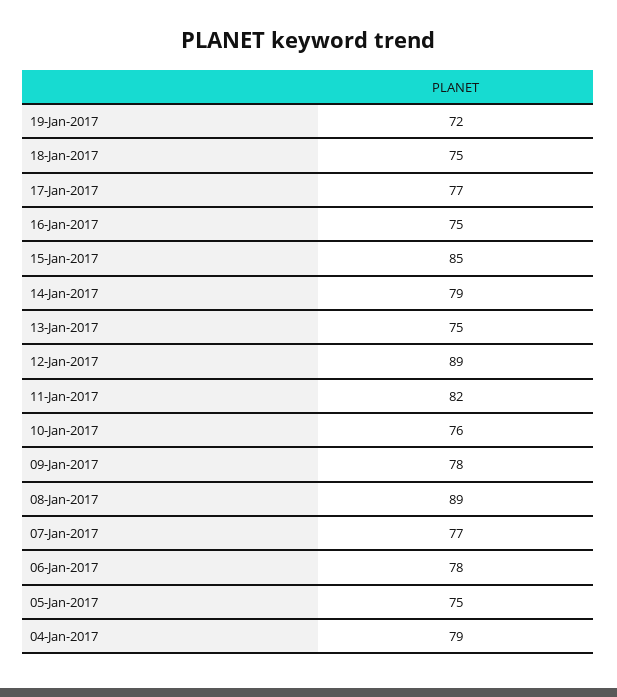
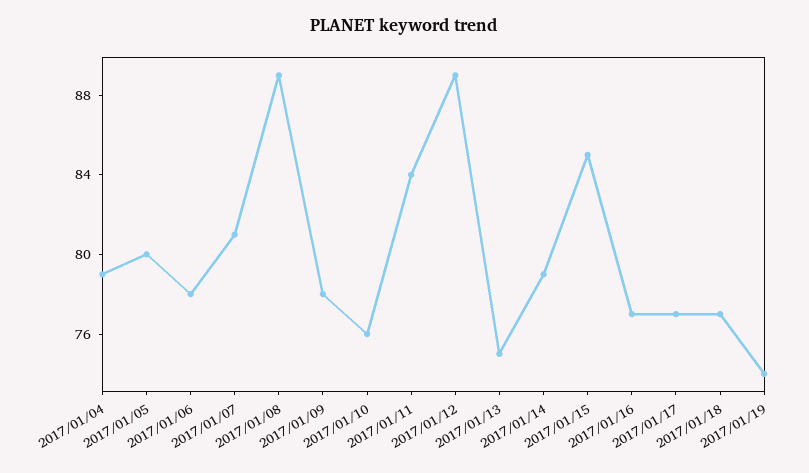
  {
-   "19-Jan-2017": 72,
+   "19-Jan-2017": 74,
-   "18-Jan-2017": 75,
+   "18-Jan-2017": 77,
    "17-Jan-2017": 77,
-   "16-Jan-2017": 75,
+   "16-Jan-2017": 77,
    "15-Jan-2017": 85,
    "14-Jan-2017": 79,
    "13-Jan-2017": 75,
    "12-Jan-2017": 89,
-   "11-Jan-2017": 82,
+   "11-Jan-2017": 84,
    "10-Jan-2017": 76,
    "09-Jan-2017": 78,
    "08-Jan-2017": 89,
-   "07-Jan-2017": 77,
+   "07-Jan-2017": 81,
    "06-Jan-2017": 78,
-   "05-Jan-2017": 75,
+   "05-Jan-2017": 80,
    "04-Jan-2017": 79
  }

